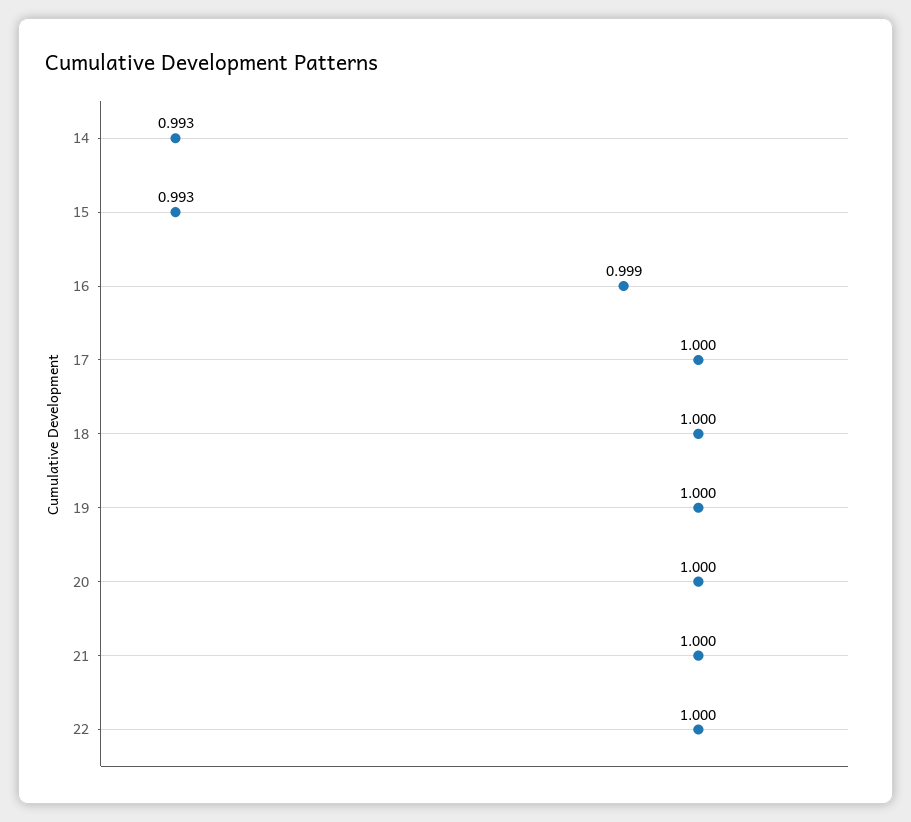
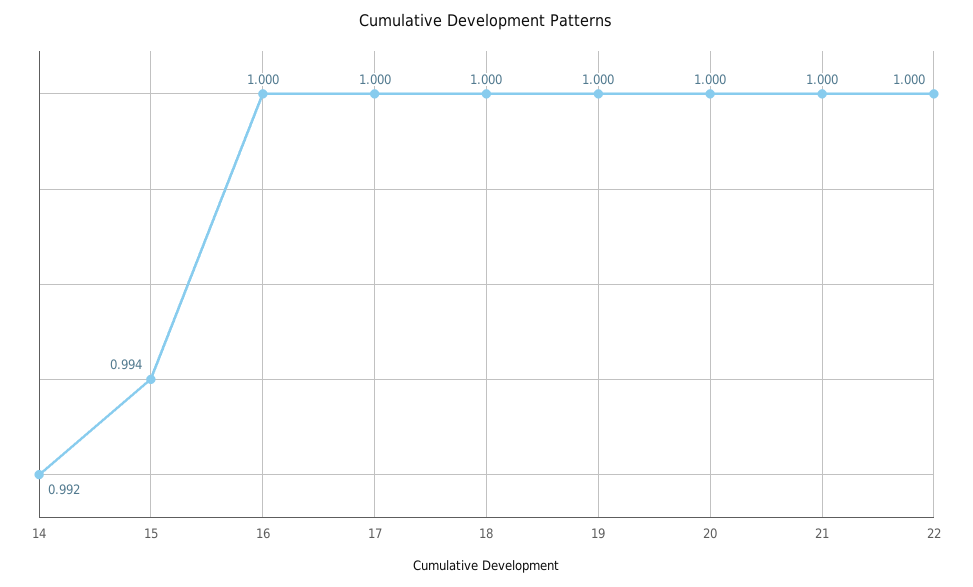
  {
-   "14": 0.993,
+   "14": 0.992,
-   "15": 0.993,
+   "15": 0.994,
-   "16": 0.999,
+   "16": 1,
    "17": 1,
    "18": 1,
    "19": 1,
    "20": 1,
    "21": 1,
    "22": 1
  }

